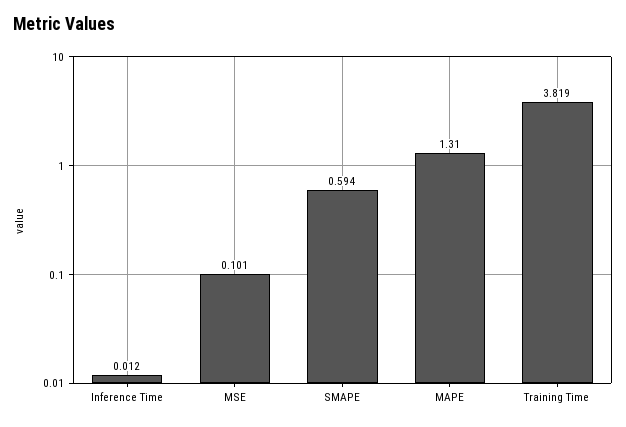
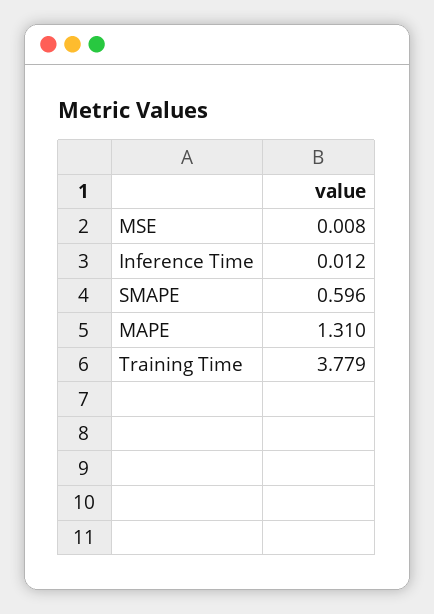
  {
    "Inference Time": 0.012,
-   "MSE": 0.101,
+   "MSE": 0.008,
-   "SMAPE": 0.594,
+   "SMAPE": 0.596,
    "MAPE": 1.31,
-   "Training Time": 3.819
+   "Training Time": 3.779
  }

